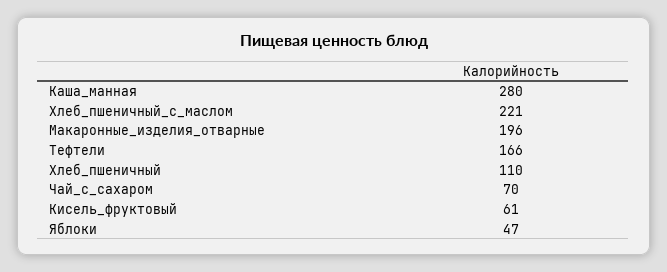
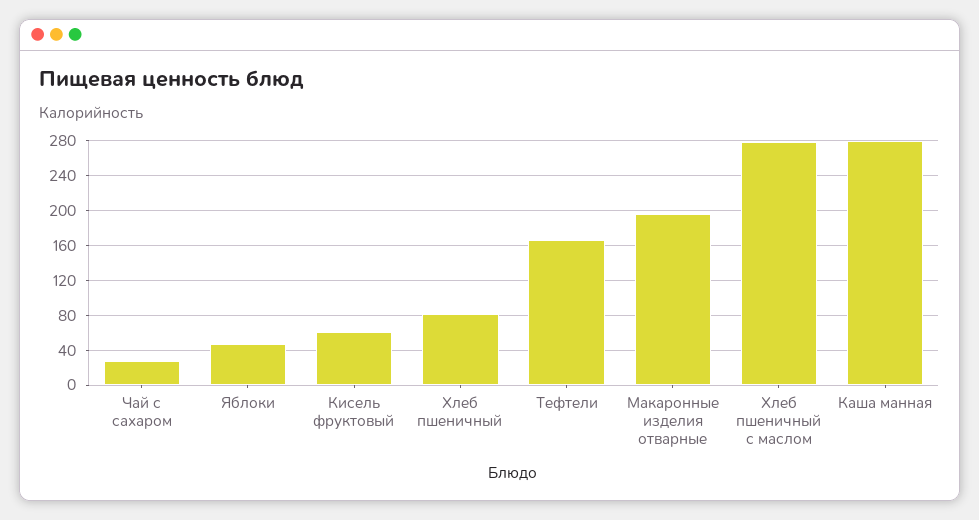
  {
    "Каша_манная": 280,
-   "Хлеб_пшеничный_с_маслом": 221,
+   "Хлеб_пшеничный_с_маслом": 280,
    "Макаронные_изделия_отварные": 196,
    "Тефтели": 166,
-   "Хлеб_пшеничный": 110,
+   "Хлеб_пшеничный": 80,
-   "Чай_с_сахаром": 70,
+   "Чай_с_сахаром": 30,
    "Кисель_фруктовый": 61,
    "Яблоки": 47
  }

